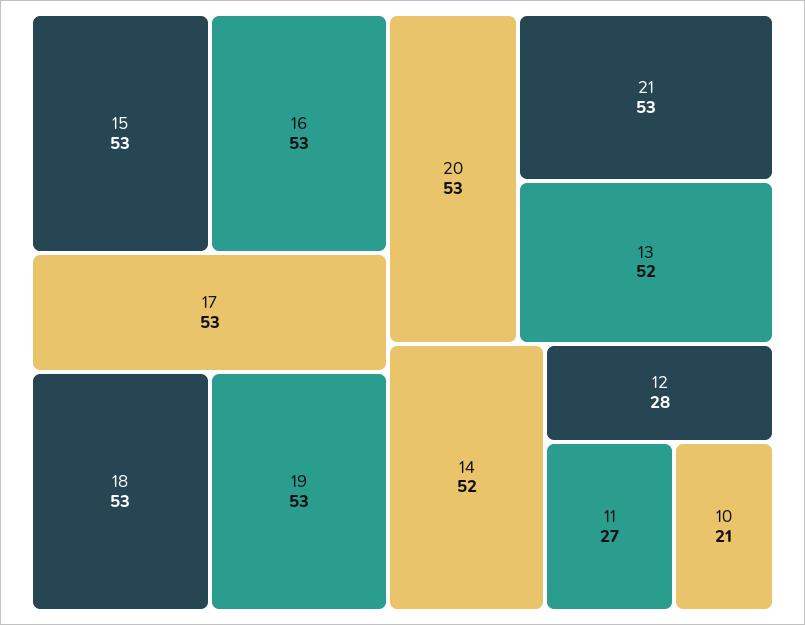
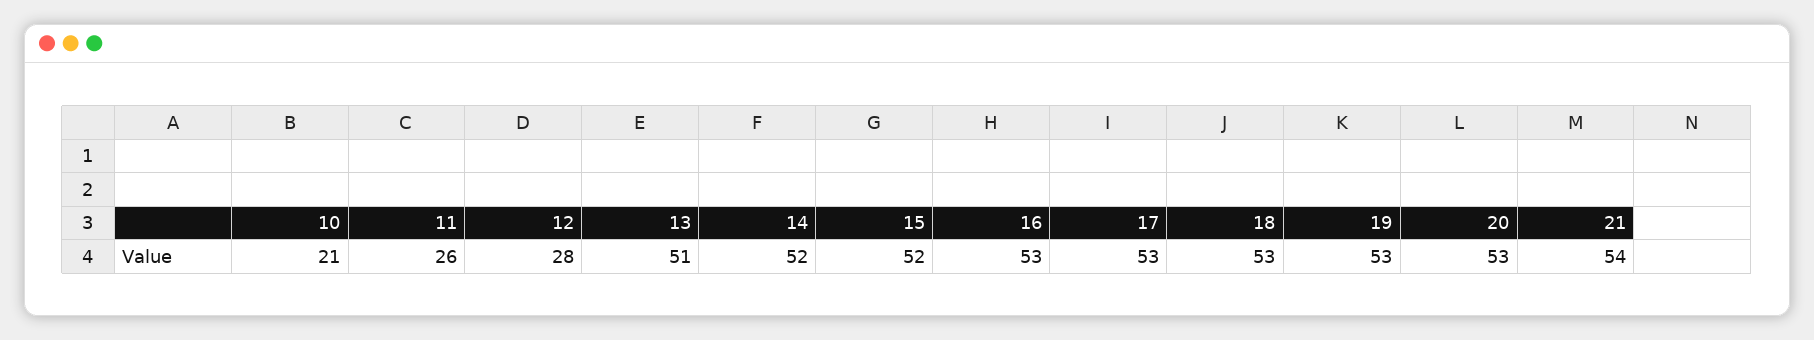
  {
-   "15": 53,
+   "15": 52,
    "16": 53,
    "17": 53,
    "18": 53,
    "19": 53,
    "20": 53,
-   "21": 53,
+   "21": 54,
-   "13": 52,
+   "13": 51,
    "14": 52,
    "12": 28,
-   "11": 27,
+   "11": 26,
    "10": 21
  }

